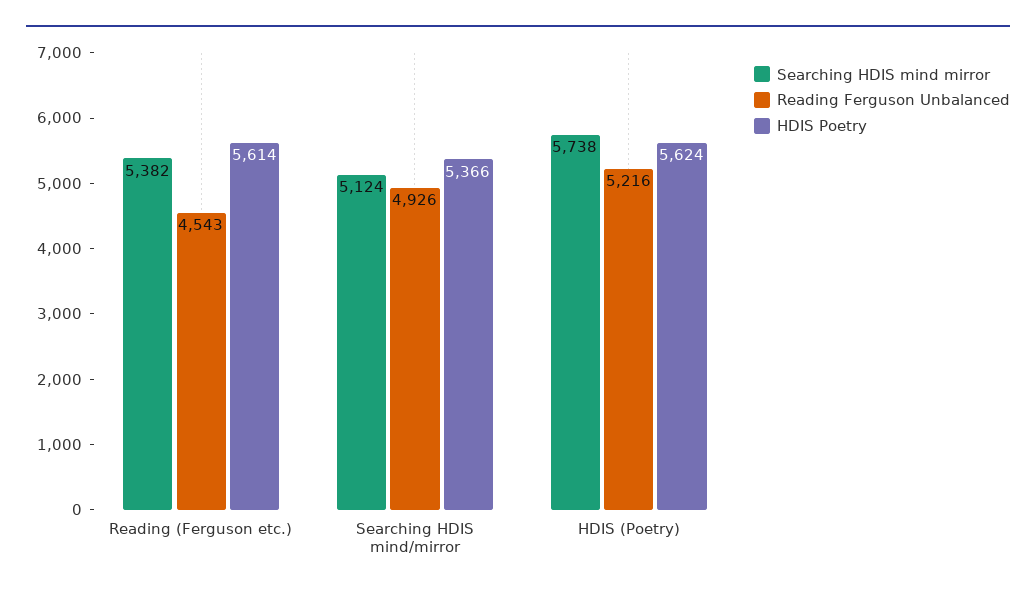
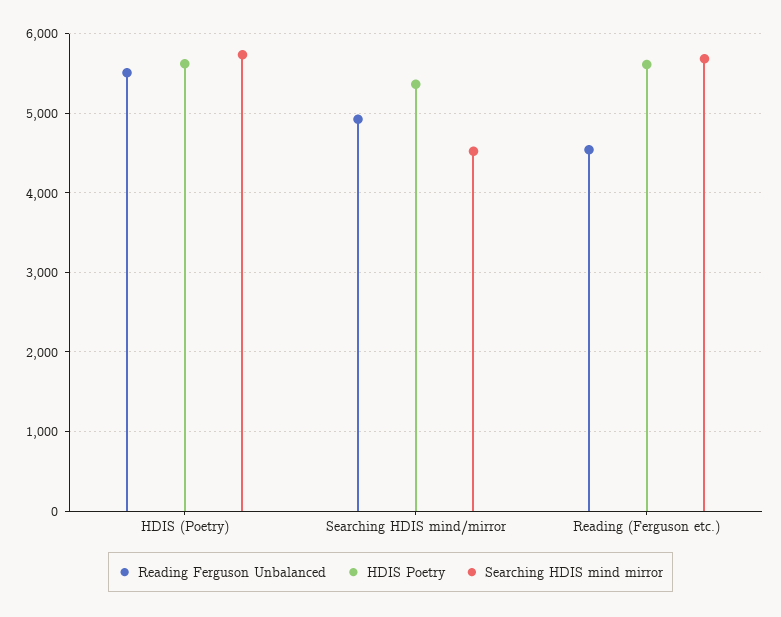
  {
    "Searching HDIS mind mirror": {
-     "Reading (Ferguson etc.)": 5382,
+     "Reading (Ferguson etc.)": 5700,
-     "Searching HDIS mind/mirror": 5124,
+     "Searching HDIS mind/mirror": 4500,
      "HDIS (Poetry)": 5738
    },
    "Reading Ferguson Unbalanced": {
      "Reading (Ferguson etc.)": 4543,
      "Searching HDIS mind/mirror": 4926,
-     "HDIS (Poetry)": 5216
+     "HDIS (Poetry)": 5500
    },
    "HDIS Poetry": {
      "Reading (Ferguson etc.)": 5614,
      "Searching HDIS mind/mirror": 5366,
      "HDIS (Poetry)": 5624
    }
  }

